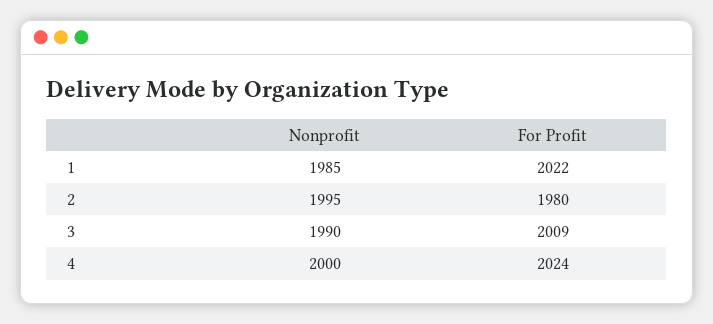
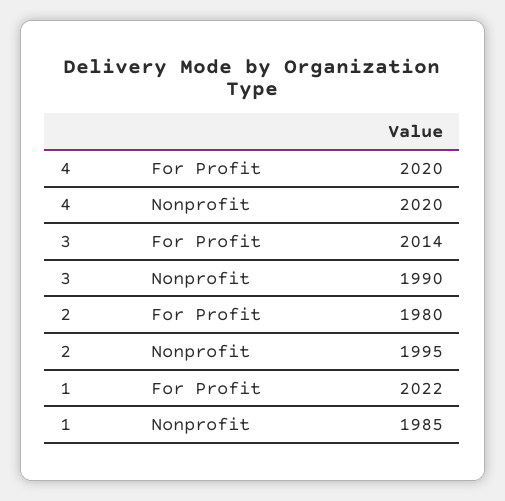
  {
    "Nonprofit": {
      "1": 1985,
      "2": 1995,
      "3": 1990,
-     "4": 2000
+     "4": 2020
    },
    "For Profit": {
      "1": 2022,
      "2": 1980,
-     "3": 2009,
+     "3": 2014,
-     "4": 2024
+     "4": 2020
    }
  }

